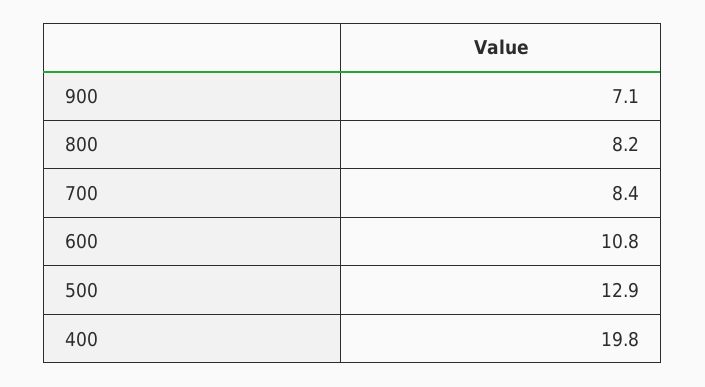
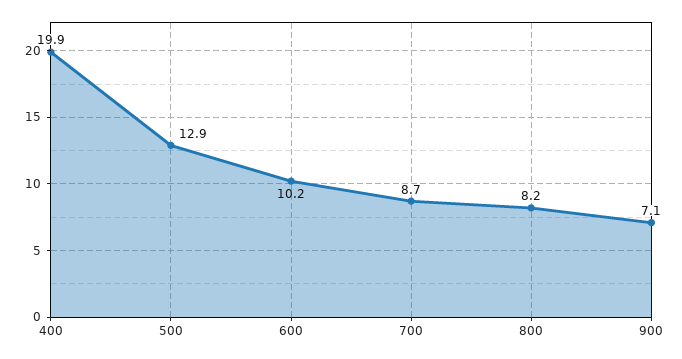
  {
    "900": 7.1,
    "800": 8.2,
-   "700": 8.4,
+   "700": 8.7,
-   "600": 10.8,
+   "600": 10.2,
    "500": 12.9,
-   "400": 19.8
+   "400": 19.9
  }

